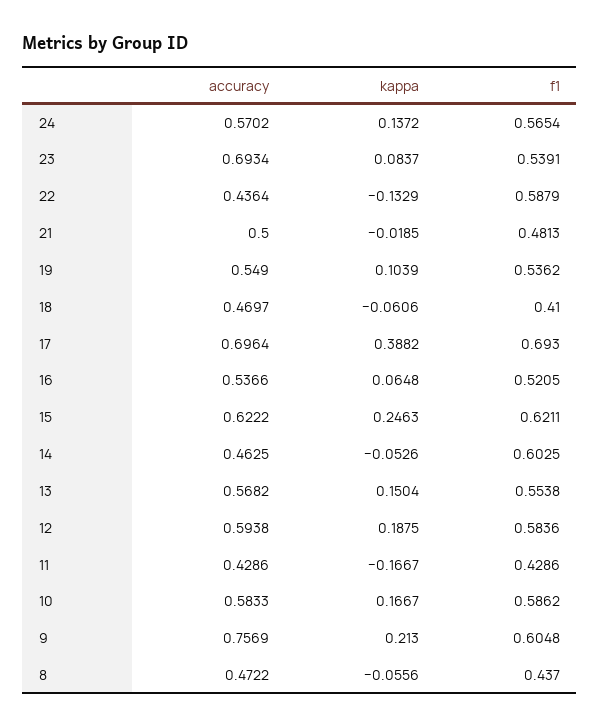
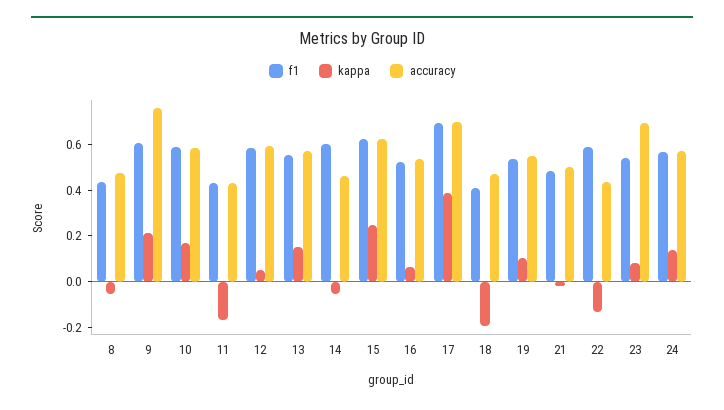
  {
    "accuracy": {
      "24": 0.5702,
      "23": 0.6934,
      "22": 0.4364,
      "21": 0.5,
      "19": 0.549,
      "18": 0.4697,
      "17": 0.6964,
      "16": 0.5366,
      "15": 0.6222,
      "14": 0.4625,
      "13": 0.5682,
      "12": 0.5938,
      "11": 0.4286,
      "10": 0.5833,
      "9": 0.7569,
      "8": 0.4722
    },
    "kappa": {
      "24": 0.1372,
      "23": 0.0837,
      "22": -0.1329,
      "21": -0.0185,
      "19": 0.1039,
-     "18": -0.0606,
+     "18": -0.2,
      "17": 0.3882,
      "16": 0.0648,
      "15": 0.2463,
      "14": -0.0526,
      "13": 0.1504,
-     "12": 0.1875,
+     "12": 0.05,
      "11": -0.1667,
      "10": 0.1667,
      "9": 0.213,
      "8": -0.0556
    },
    "f1": {
      "24": 0.5654,
      "23": 0.5391,
      "22": 0.5879,
      "21": 0.4813,
      "19": 0.5362,
      "18": 0.41,
      "17": 0.693,
      "16": 0.5205,
      "15": 0.6211,
      "14": 0.6025,
      "13": 0.5538,
      "12": 0.5836,
      "11": 0.4286,
      "10": 0.5862,
      "9": 0.6048,
      "8": 0.437
    }
  }

